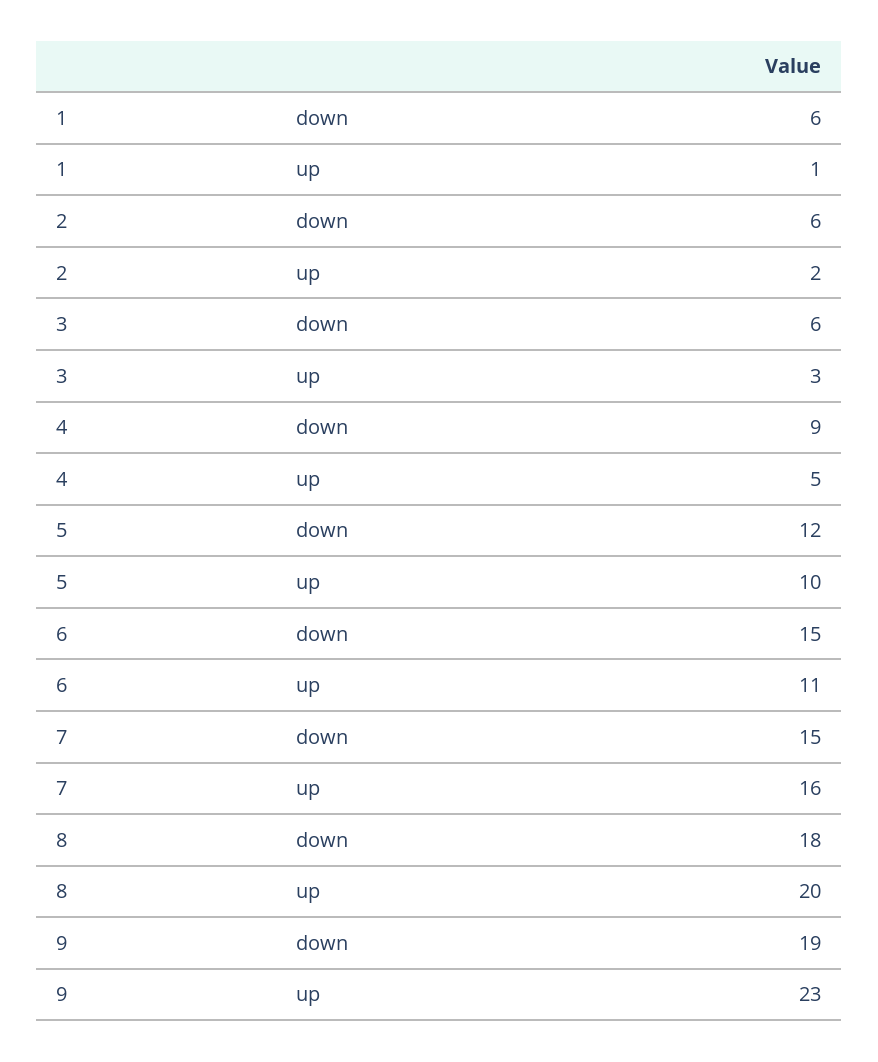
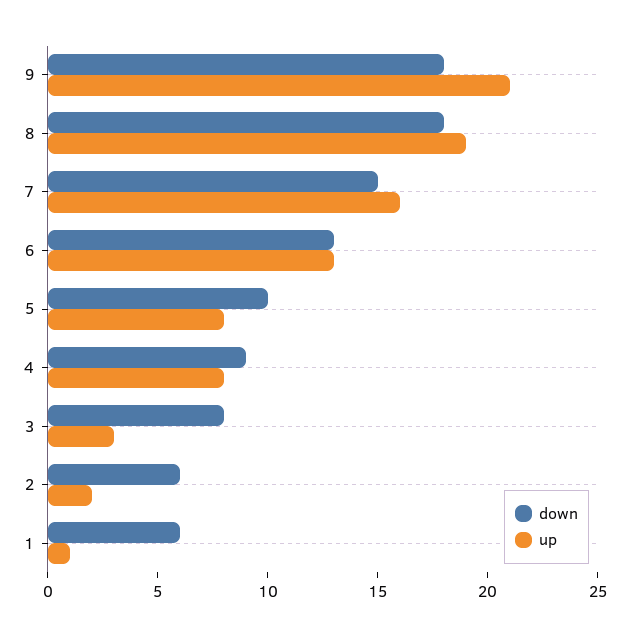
  {
    "down": {
      "1": 6,
      "2": 6,
-     "3": 6,
+     "3": 8,
      "4": 9,
-     "5": 12,
+     "5": 10,
-     "6": 15,
+     "6": 13,
      "7": 15,
      "8": 18,
-     "9": 19
+     "9": 18
    },
    "up": {
      "1": 1,
      "2": 2,
      "3": 3,
-     "4": 5,
+     "4": 8,
-     "5": 10,
+     "5": 8,
-     "6": 11,
+     "6": 13,
      "7": 16,
-     "8": 20,
+     "8": 19,
-     "9": 23
+     "9": 21
    }
  }

